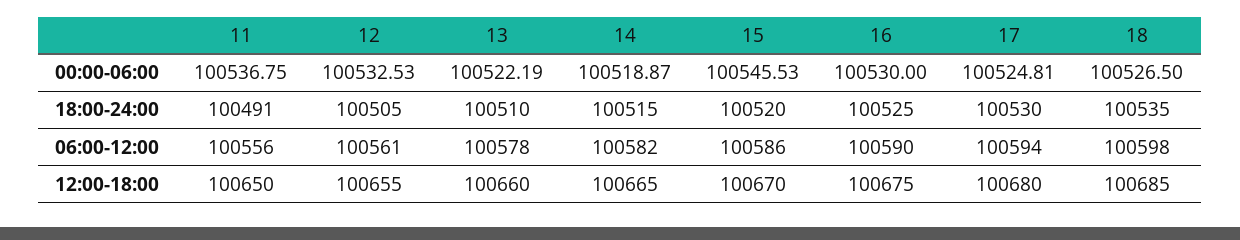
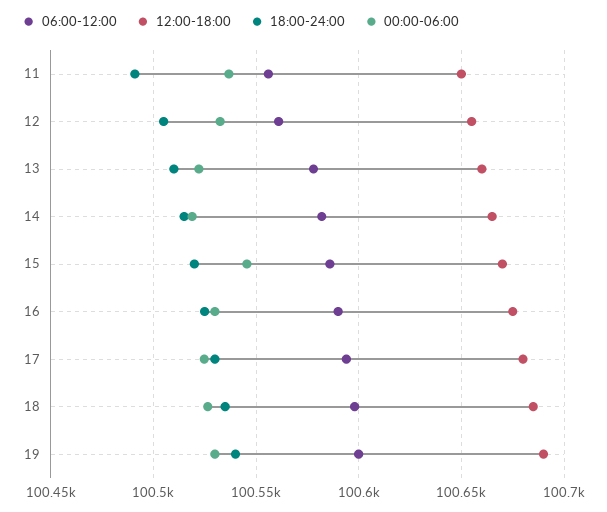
  {
    "00:00-06:00": {
      "11": 100536.75,
      "12": 100532.53,
      "13": 100522.19,
      "14": 100518.87,
      "15": 100545.53,
      "16": 100530,
      "17": 100524.81,
-     "18": 100526.5
+     "18": 100526.5,
+     "19": 100530
    },
    "18:00-24:00": {
      "11": 100491,
      "12": 100505,
      "13": 100510,
      "14": 100515,
      "15": 100520,
      "16": 100525,
      "17": 100530,
-     "18": 100535
+     "18": 100535,
+     "19": 100540
    },
    "06:00-12:00": {
      "11": 100556,
      "12": 100561,
      "13": 100578,
      "14": 100582,
      "15": 100586,
      "16": 100590,
      "17": 100594,
-     "18": 100598
+     "18": 100598,
+     "19": 100600
    },
    "12:00-18:00": {
      "11": 100650,
      "12": 100655,
      "13": 100660,
      "14": 100665,
      "15": 100670,
      "16": 100675,
      "17": 100680,
-     "18": 100685
+     "18": 100685,
+     "19": 100690
    }
  }

